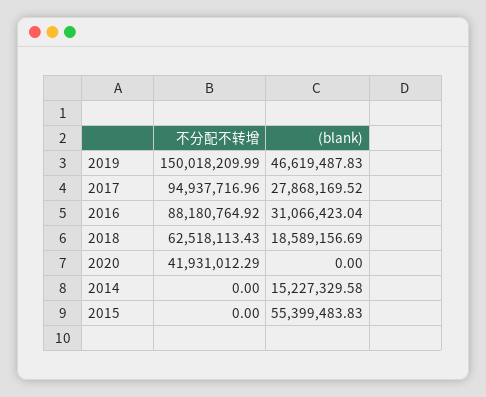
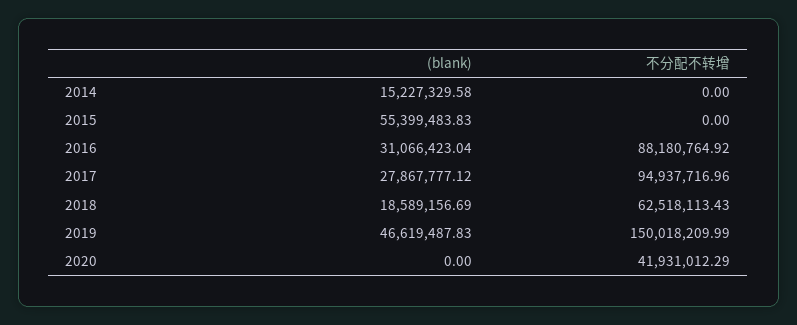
  {
    "不分配不转增": {
      "2019": 150018209.99,
      "2017": 94937716.96,
      "2016": 88180764.92,
      "2018": 62518113.43,
      "2020": 41931012.29,
      "2014": 0,
      "2015": 0
    },
    "(blank)": {
      "2019": 46619487.83,
-     "2017": 27868169.52,
+     "2017": 27867777.12,
      "2016": 31066423.04,
      "2018": 18589156.69,
      "2020": 0,
      "2014": 15227329.58,
      "2015": 55399483.83
    }
  }

